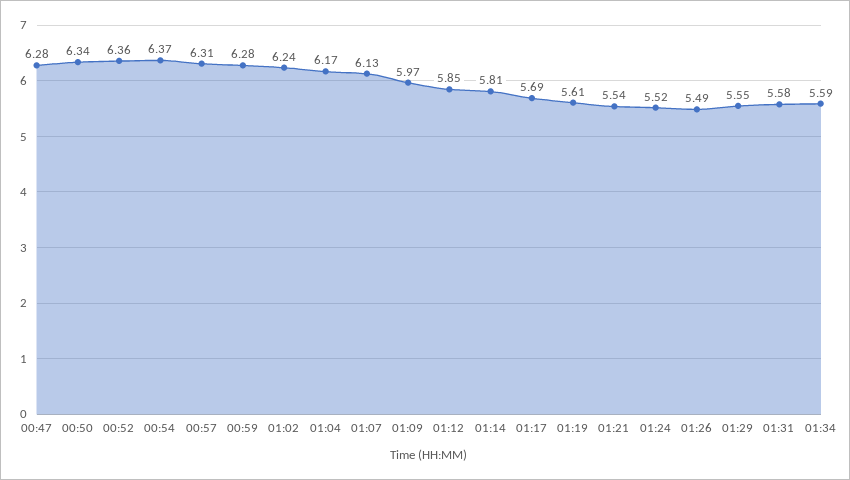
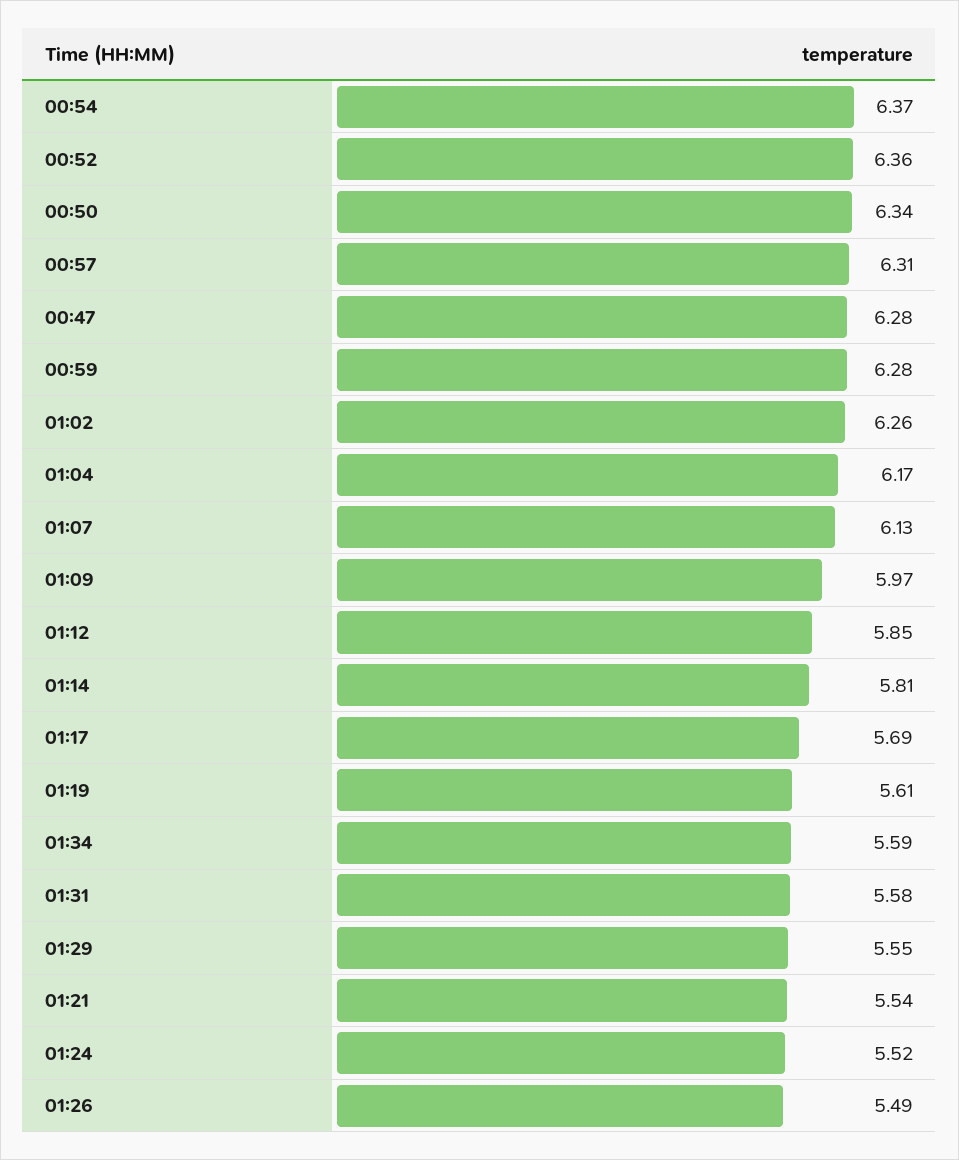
  {
    "00:47": 6.28,
    "00:50": 6.34,
    "00:52": 6.36,
    "00:54": 6.37,
    "00:57": 6.31,
    "00:59": 6.28,
-   "01:02": 6.24,
+   "01:02": 6.26,
    "01:04": 6.17,
    "01:07": 6.13,
    "01:09": 5.97,
    "01:12": 5.85,
    "01:14": 5.81,
    "01:17": 5.69,
    "01:19": 5.61,
    "01:21": 5.54,
    "01:24": 5.52,
    "01:26": 5.49,
    "01:29": 5.55,
    "01:31": 5.58,
    "01:34": 5.59
  }

